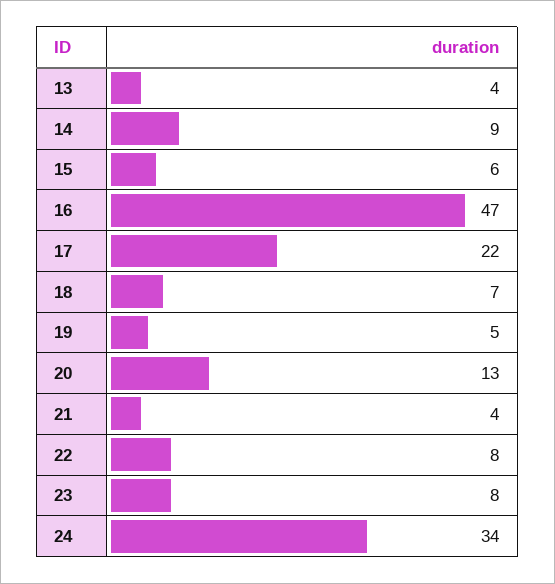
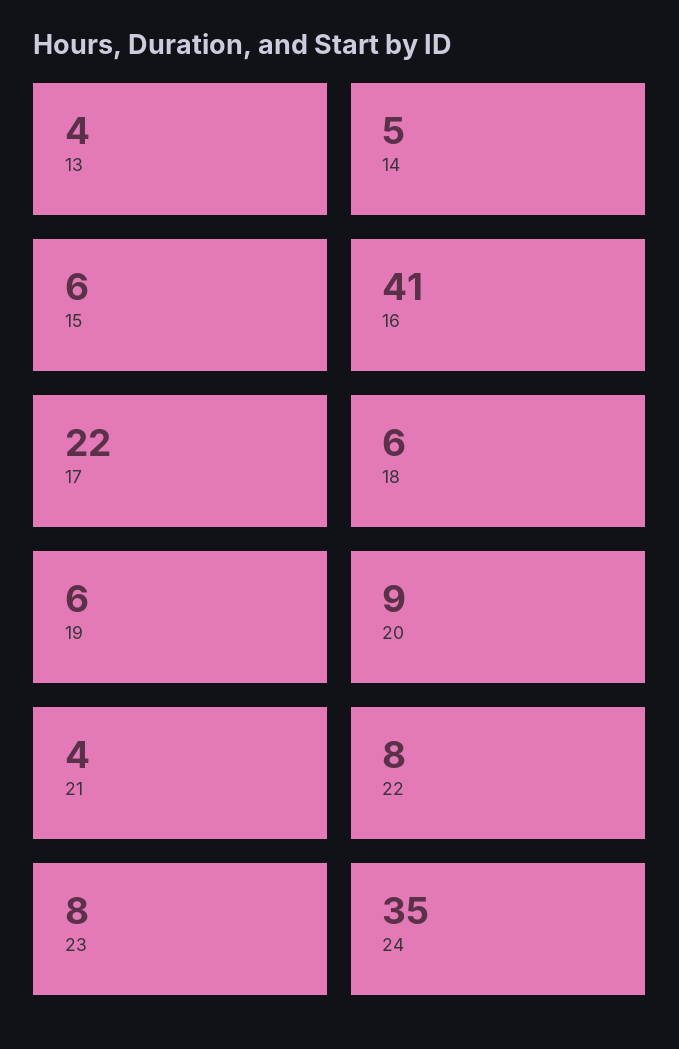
  {
    "13": 4,
-   "14": 9,
+   "14": 5,
    "15": 6,
-   "16": 47,
+   "16": 41,
    "17": 22,
-   "18": 7,
+   "18": 6,
-   "19": 5,
+   "19": 6,
-   "20": 13,
+   "20": 9,
    "21": 4,
    "22": 8,
    "23": 8,
-   "24": 34
+   "24": 35
  }

